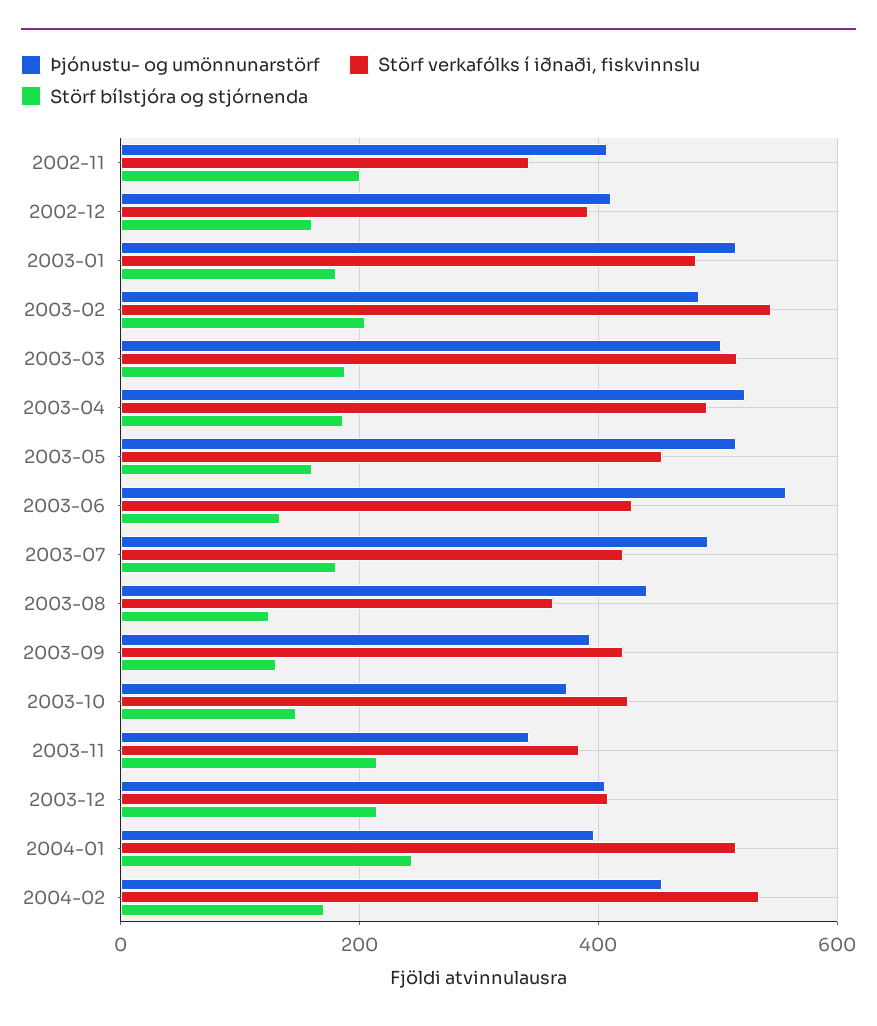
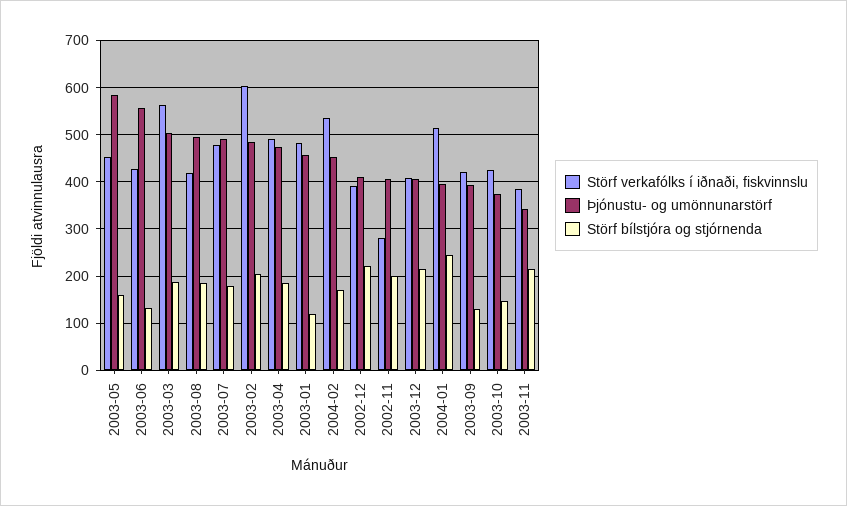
  {
    "Þjónustu- og umönnunarstörf": {
      "2002-11": 400,
      "2002-12": 420,
-     "2003-01": 520,
+     "2003-01": 460,
      "2003-02": 480,
      "2003-03": 500,
-     "2003-04": 520,
+     "2003-04": 480,
-     "2003-05": 520,
+     "2003-05": 580,
      "2003-06": 560,
      "2003-07": 500,
-     "2003-08": 440,
+     "2003-08": 500,
      "2003-09": 400,
      "2003-10": 380,
      "2003-11": 340,
      "2003-12": 400,
      "2004-01": 400,
      "2004-02": 460
    },
    "Störf verkafólks í iðnaði, fiskvinnslu": {
-     "2002-11": 340,
+     "2002-11": 280,
      "2002-12": 400,
      "2003-01": 480,
-     "2003-02": 540,
+     "2003-02": 600,
-     "2003-03": 520,
+     "2003-03": 560,
      "2003-04": 500,
      "2003-05": 460,
      "2003-06": 420,
-     "2003-07": 420,
+     "2003-07": 480,
-     "2003-08": 360,
+     "2003-08": 420,
      "2003-09": 420,
      "2003-10": 420,
      "2003-11": 380,
      "2003-12": 400,
      "2004-01": 520,
      "2004-02": 540
    },
    "Störf bílstjóra og stjórnenda": {
      "2002-11": 200,
-     "2002-12": 160,
+     "2002-12": 220,
-     "2003-01": 180,
+     "2003-01": 120,
      "2003-02": 200,
      "2003-03": 180,
      "2003-04": 180,
      "2003-05": 160,
      "2003-06": 140,
      "2003-07": 180,
-     "2003-08": 120,
+     "2003-08": 180,
      "2003-09": 140,
      "2003-10": 140,
      "2003-11": 220,
      "2003-12": 220,
      "2004-01": 240,
      "2004-02": 180
    }
  }

